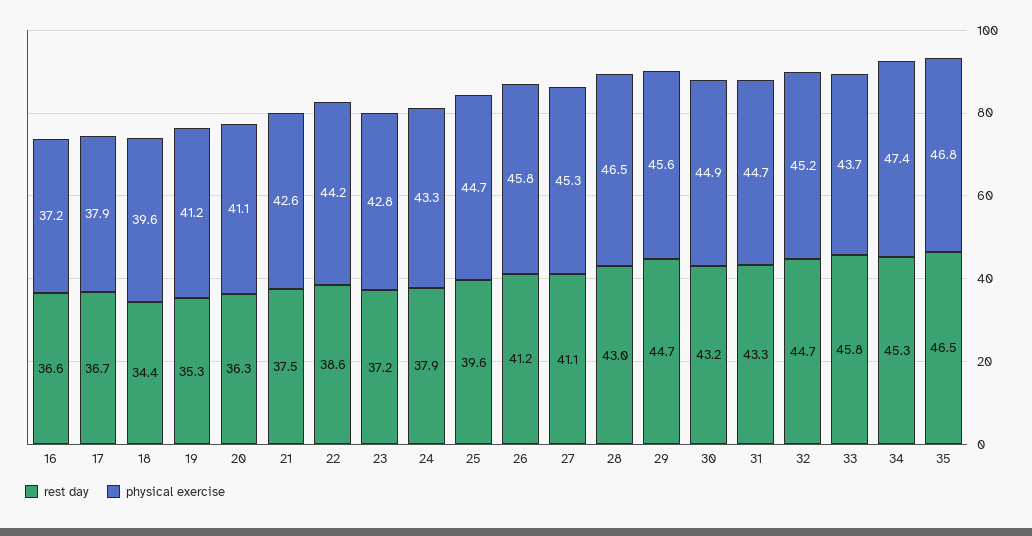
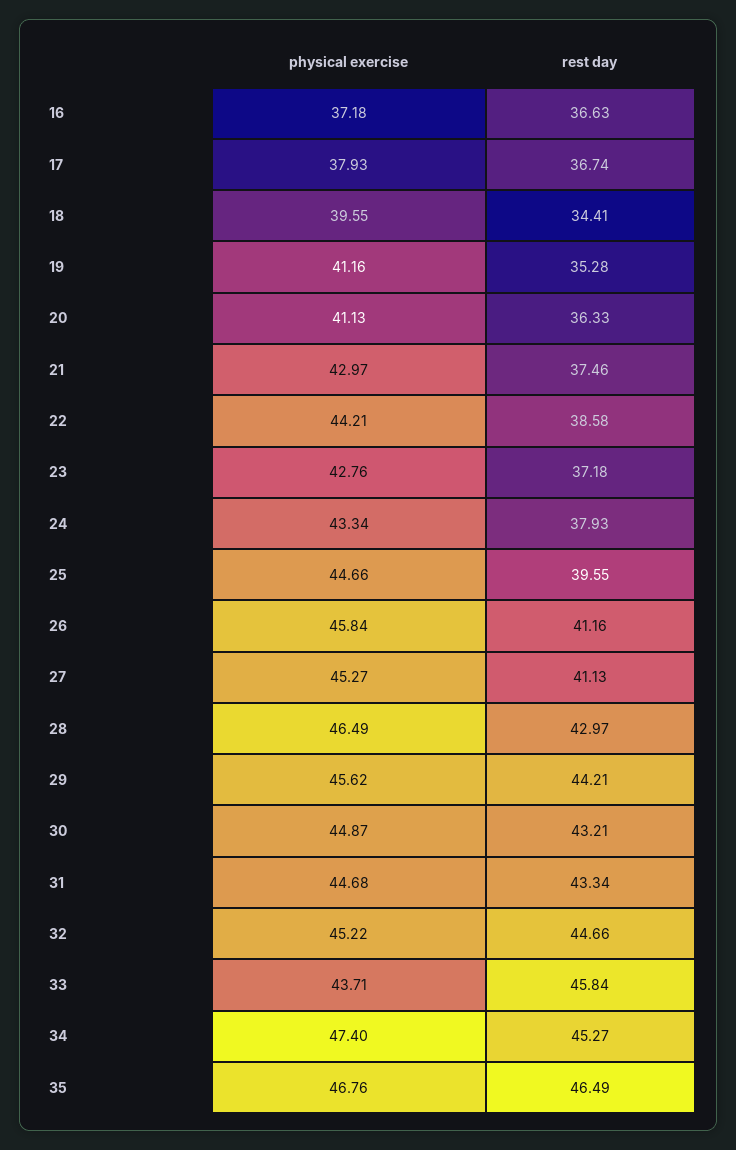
  {
    "rest day": {
      "16": 36.63,
      "17": 36.74,
      "18": 34.41,
      "19": 35.28,
      "20": 36.33,
      "21": 37.46,
      "22": 38.58,
      "23": 37.18,
      "24": 37.93,
      "25": 39.55,
      "26": 41.16,
      "27": 41.13,
      "28": 42.97,
-     "29": 44.7,
+     "29": 44.21,
      "30": 43.21,
      "31": 43.34,
      "32": 44.66,
      "33": 45.84,
      "34": 45.27,
      "35": 46.49
    },
    "physical exercise": {
      "16": 37.18,
      "17": 37.93,
      "18": 39.55,
      "19": 41.16,
      "20": 41.13,
-     "21": 42.6,
+     "21": 42.97,
      "22": 44.21,
      "23": 42.76,
      "24": 43.34,
      "25": 44.66,
      "26": 45.84,
      "27": 45.27,
      "28": 46.49,
      "29": 45.62,
      "30": 44.87,
      "31": 44.68,
      "32": 45.22,
      "33": 43.71,
      "34": 47.4,
      "35": 46.76
    }
  }

